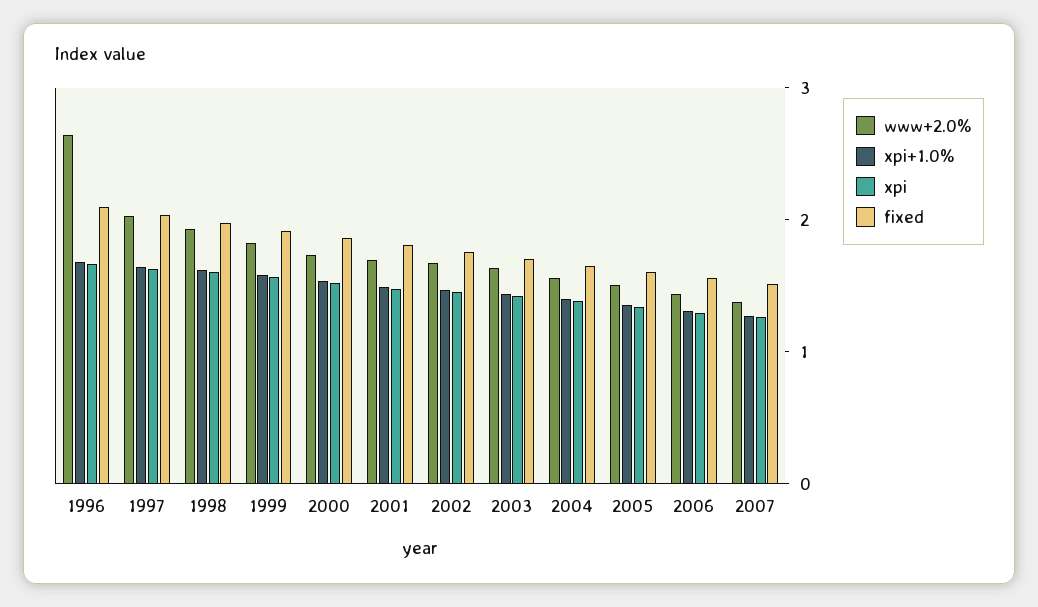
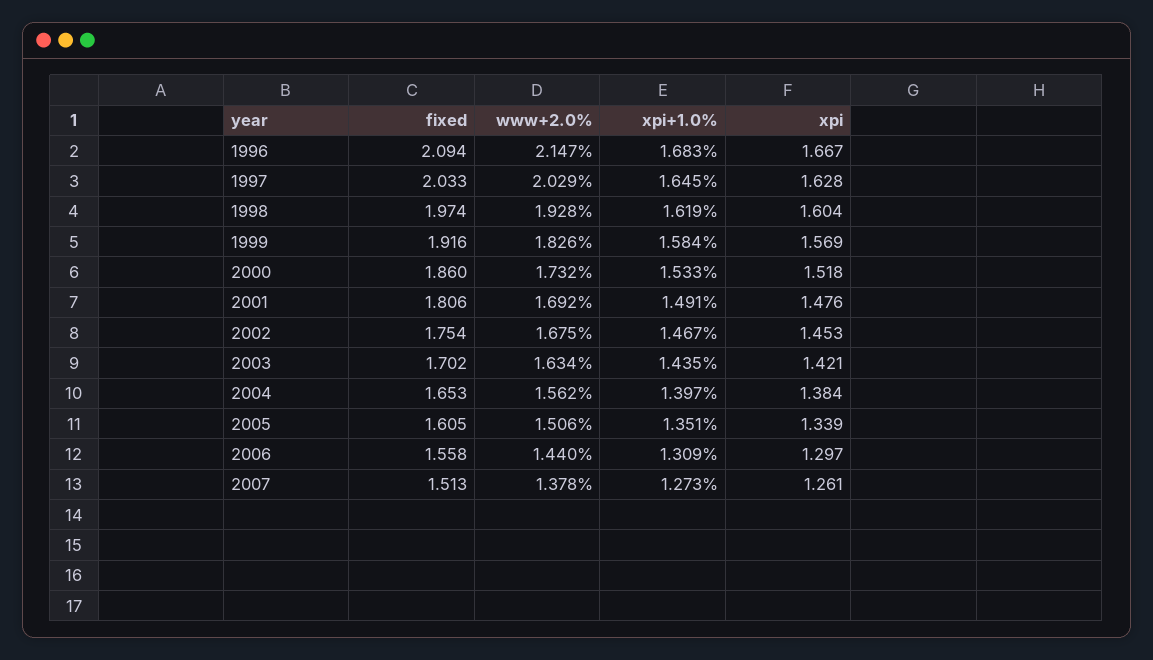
  {
    "www+2.0%": {
-     "1996": 2.6,
+     "1996": 2.147,
      "1997": 2.029,
      "1998": 1.928,
      "1999": 1.826,
      "2000": 1.732,
      "2001": 1.692,
      "2002": 1.675,
      "2003": 1.634,
      "2004": 1.562,
      "2005": 1.506,
      "2006": 1.44,
      "2007": 1.378
    },
    "xpi+1.0%": {
      "1996": 1.683,
      "1997": 1.645,
      "1998": 1.619,
      "1999": 1.584,
      "2000": 1.533,
      "2001": 1.491,
      "2002": 1.467,
      "2003": 1.435,
      "2004": 1.397,
      "2005": 1.351,
      "2006": 1.309,
      "2007": 1.273
    },
    "xpi": {
      "1996": 1.667,
      "1997": 1.628,
      "1998": 1.604,
      "1999": 1.569,
      "2000": 1.518,
      "2001": 1.476,
      "2002": 1.453,
      "2003": 1.421,
      "2004": 1.384,
      "2005": 1.339,
      "2006": 1.297,
      "2007": 1.261
    },
    "fixed": {
      "1996": 2.094,
      "1997": 2.033,
      "1998": 1.974,
      "1999": 1.916,
      "2000": 1.86,
      "2001": 1.806,
      "2002": 1.754,
      "2003": 1.702,
      "2004": 1.653,
      "2005": 1.605,
      "2006": 1.558,
      "2007": 1.513
    }
  }

